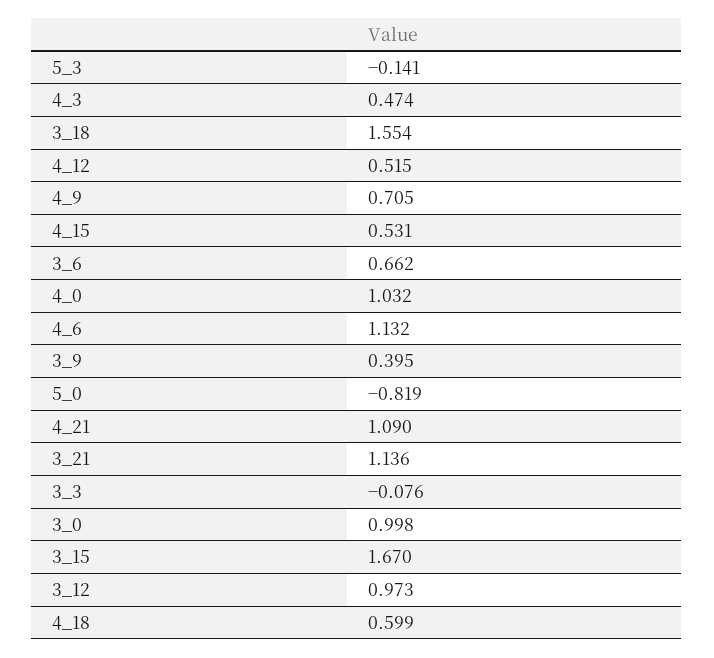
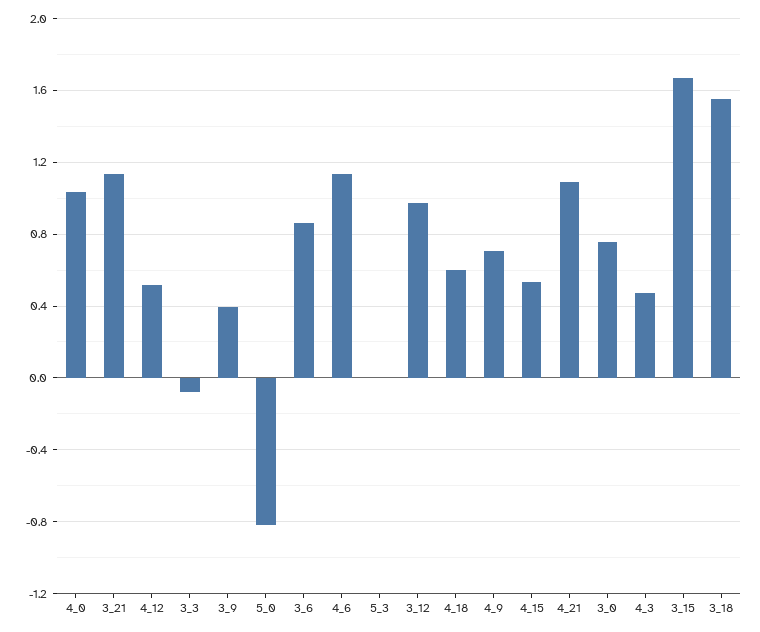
  {
-   "5_3": -0.141,
+   "5_3": 0,
    "4_3": 0.474,
    "3_18": 1.554,
    "4_12": 0.515,
    "4_9": 0.705,
    "4_15": 0.531,
-   "3_6": 0.662,
+   "3_6": 0.85,
    "4_0": 1.032,
    "4_6": 1.132,
    "3_9": 0.395,
    "5_0": -0.819,
    "4_21": 1.09,
    "3_21": 1.136,
    "3_3": -0.076,
-   "3_0": 0.998,
+   "3_0": 0.75,
    "3_15": 1.67,
    "3_12": 0.973,
    "4_18": 0.599
  }

